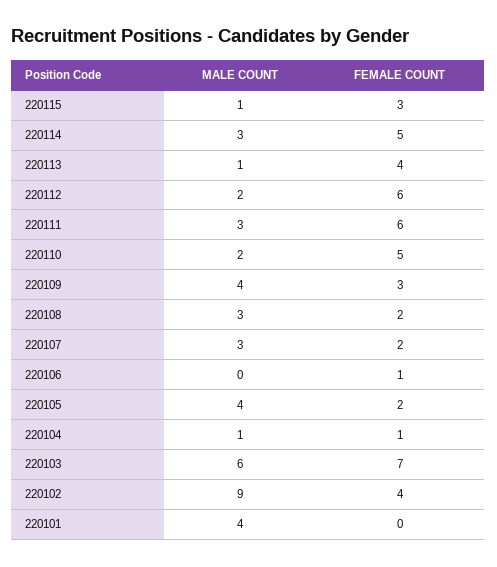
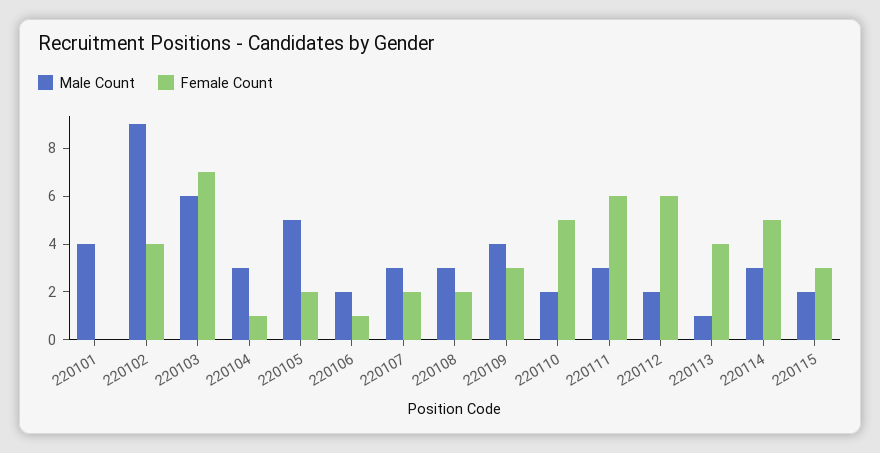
  {
    "MALE COUNT": {
-     "220115": 1,
+     "220115": 2,
      "220114": 3,
      "220113": 1,
      "220112": 2,
      "220111": 3,
      "220110": 2,
      "220109": 4,
      "220108": 3,
      "220107": 3,
-     "220106": 0,
+     "220106": 2,
-     "220105": 4,
+     "220105": 5,
-     "220104": 1,
+     "220104": 3,
      "220103": 6,
      "220102": 9,
      "220101": 4
    },
    "FEMALE COUNT": {
      "220115": 3,
      "220114": 5,
      "220113": 4,
      "220112": 6,
      "220111": 6,
      "220110": 5,
      "220109": 3,
      "220108": 2,
      "220107": 2,
      "220106": 1,
      "220105": 2,
      "220104": 1,
      "220103": 7,
      "220102": 4,
      "220101": 0
    }
  }

